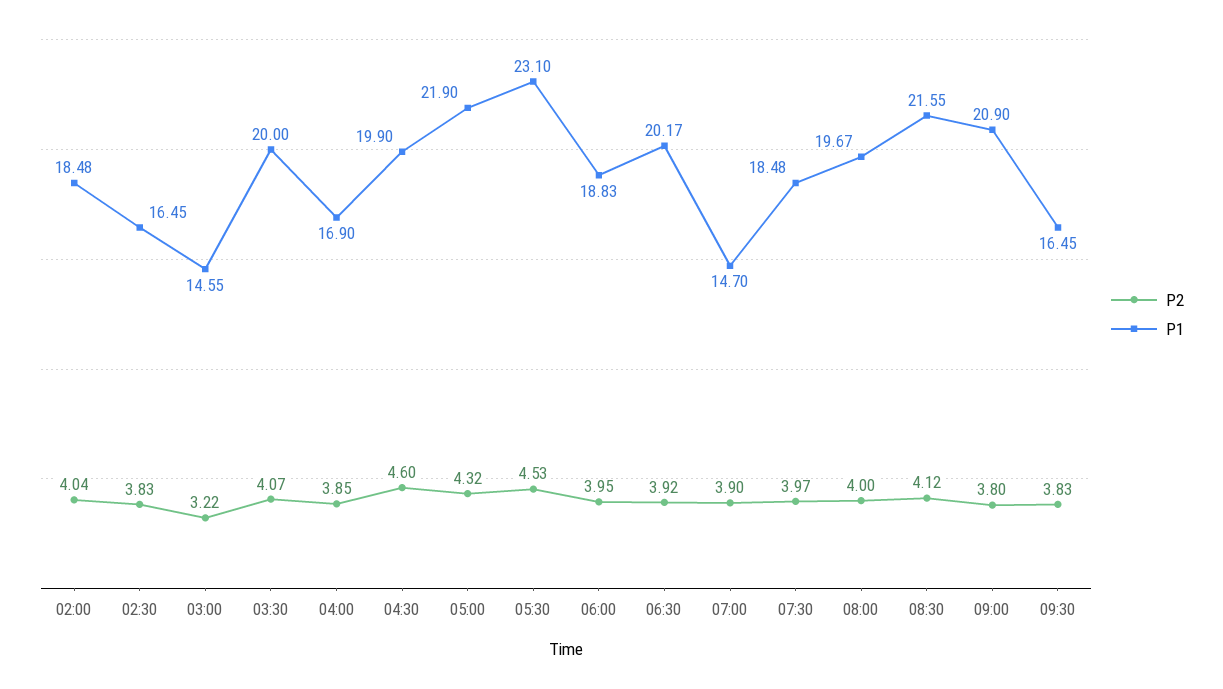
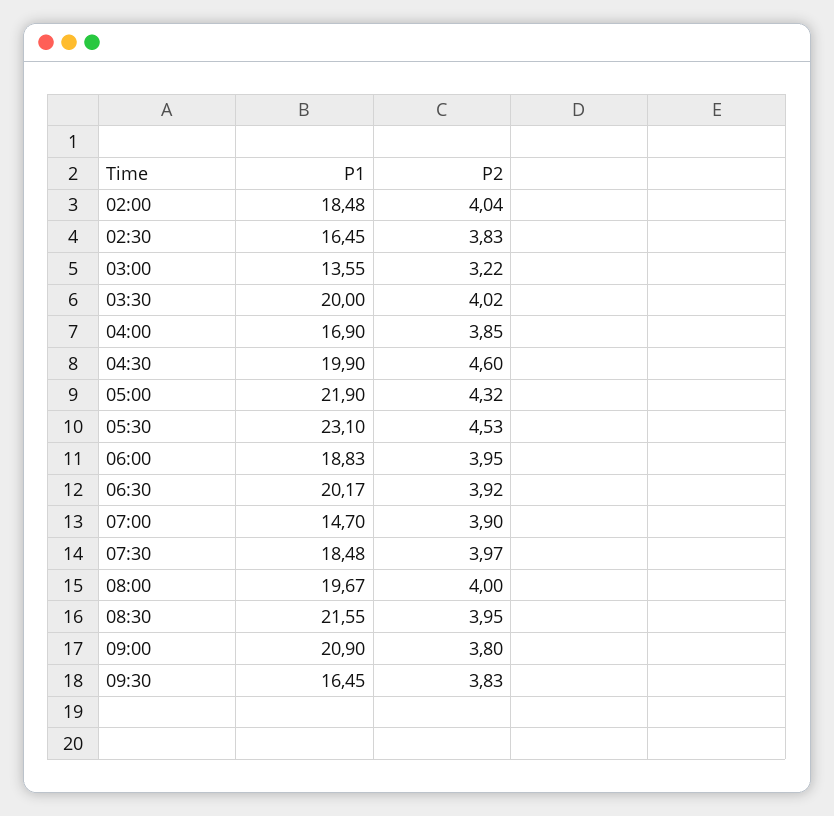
  {
    "P2": {
      "02:00": 4.04,
      "02:30": 3.83,
      "03:00": 3.22,
-     "03:30": 4.07,
+     "03:30": 4.02,
      "04:00": 3.85,
      "04:30": 4.6,
      "05:00": 4.32,
      "05:30": 4.53,
      "06:00": 3.95,
      "06:30": 3.92,
      "07:00": 3.9,
      "07:30": 3.97,
      "08:00": 4,
-     "08:30": 4.12,
+     "08:30": 3.95,
      "09:00": 3.8,
      "09:30": 3.83
    },
    "P1": {
      "02:00": 18.48,
      "02:30": 16.45,
-     "03:00": 14.55,
+     "03:00": 13.55,
      "03:30": 20,
      "04:00": 16.9,
      "04:30": 19.9,
      "05:00": 21.9,
      "05:30": 23.1,
      "06:00": 18.83,
      "06:30": 20.17,
      "07:00": 14.7,
      "07:30": 18.48,
      "08:00": 19.67,
      "08:30": 21.55,
      "09:00": 20.9,
      "09:30": 16.45
    }
  }

